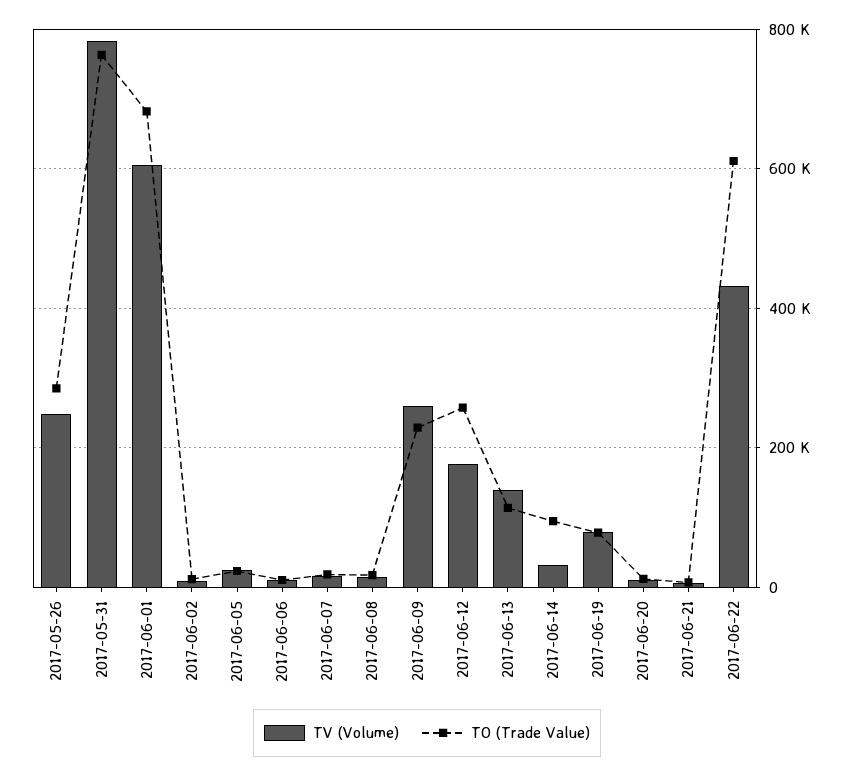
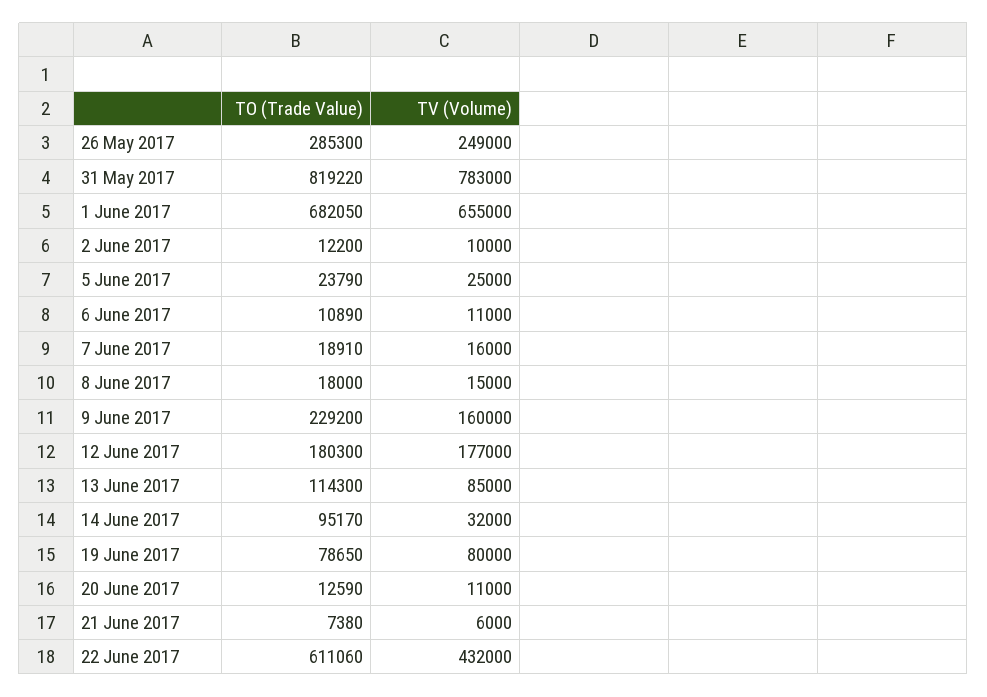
  {
    "TV (Volume)": {
      "2017-05-26": 249000,
      "2017-05-31": 783000,
-     "2017-06-01": 600000,
+     "2017-06-01": 655000,
      "2017-06-02": 10000,
      "2017-06-05": 25000,
      "2017-06-06": 11000,
      "2017-06-07": 16000,
      "2017-06-08": 15000,
-     "2017-06-09": 260000,
+     "2017-06-09": 160000,
      "2017-06-12": 177000,
-     "2017-06-13": 140000,
+     "2017-06-13": 85000,
      "2017-06-14": 32000,
      "2017-06-19": 80000,
      "2017-06-20": 11000,
      "2017-06-21": 6000,
      "2017-06-22": 432000
    },
    "TO (Trade Value)": {
      "2017-05-26": 285300,
-     "2017-05-31": 760000,
+     "2017-05-31": 819220,
      "2017-06-01": 682050,
      "2017-06-02": 12200,
      "2017-06-05": 23790,
      "2017-06-06": 10890,
      "2017-06-07": 18910,
      "2017-06-08": 18000,
      "2017-06-09": 229200,
-     "2017-06-12": 260000,
+     "2017-06-12": 180300,
      "2017-06-13": 114300,
      "2017-06-14": 95170,
      "2017-06-19": 78650,
      "2017-06-20": 12590,
      "2017-06-21": 7380,
      "2017-06-22": 611060
    }
  }

